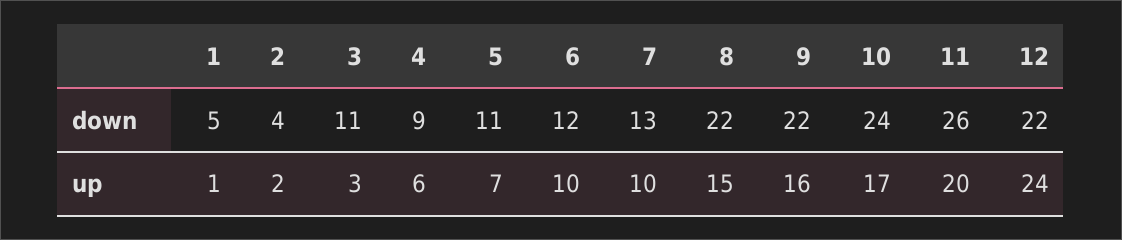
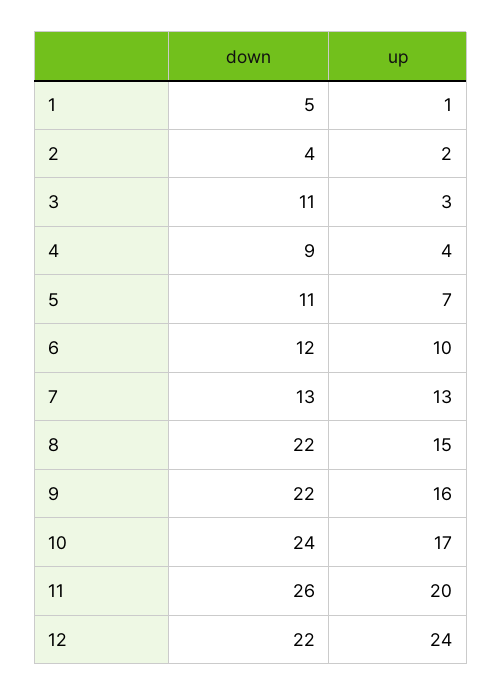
  {
    "1": {
      "down": 5,
      "up": 1
    },
    "2": {
      "down": 4,
      "up": 2
    },
    "3": {
      "down": 11,
      "up": 3
    },
    "4": {
      "down": 9,
-     "up": 6
+     "up": 4
    },
    "5": {
      "down": 11,
      "up": 7
    },
    "6": {
      "down": 12,
      "up": 10
    },
    "7": {
      "down": 13,
-     "up": 10
+     "up": 13
    },
    "8": {
      "down": 22,
      "up": 15
    },
    "9": {
      "down": 22,
      "up": 16
    },
    "10": {
      "down": 24,
      "up": 17
    },
    "11": {
      "down": 26,
      "up": 20
    },
    "12": {
      "down": 22,
      "up": 24
    }
  }

